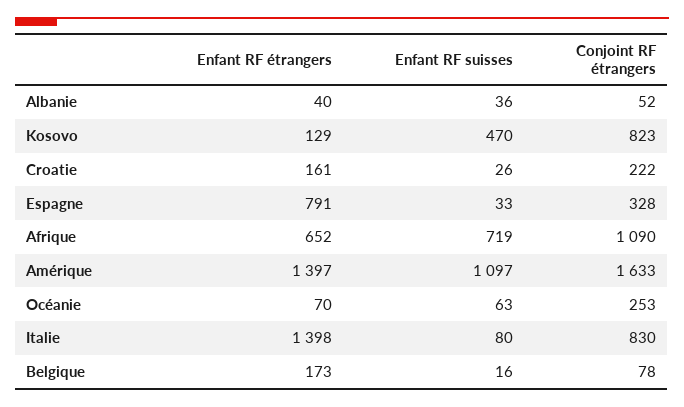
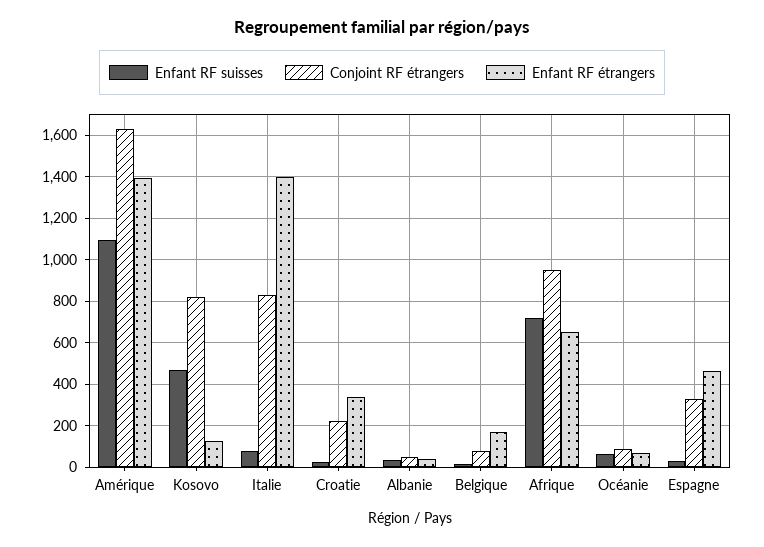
  {
    "Enfant RF étrangers": {
      "Albanie": 40,
      "Kosovo": 129,
-     "Croatie": 161,
+     "Croatie": 350,
-     "Espagne": 791,
+     "Espagne": 450,
      "Afrique": 652,
      "Amérique": 1397,
      "Océanie": 70,
      "Italie": 1398,
      "Belgique": 173
    },
    "Enfant RF suisses": {
      "Albanie": 36,
      "Kosovo": 470,
      "Croatie": 26,
      "Espagne": 33,
      "Afrique": 719,
      "Amérique": 1097,
      "Océanie": 63,
      "Italie": 80,
      "Belgique": 16
    },
    "Conjoint RF étrangers": {
      "Albanie": 52,
      "Kosovo": 823,
      "Croatie": 222,
      "Espagne": 328,
-     "Afrique": 1090,
+     "Afrique": 950,
      "Amérique": 1633,
-     "Océanie": 253,
+     "Océanie": 100,
      "Italie": 830,
      "Belgique": 78
    }
  }

